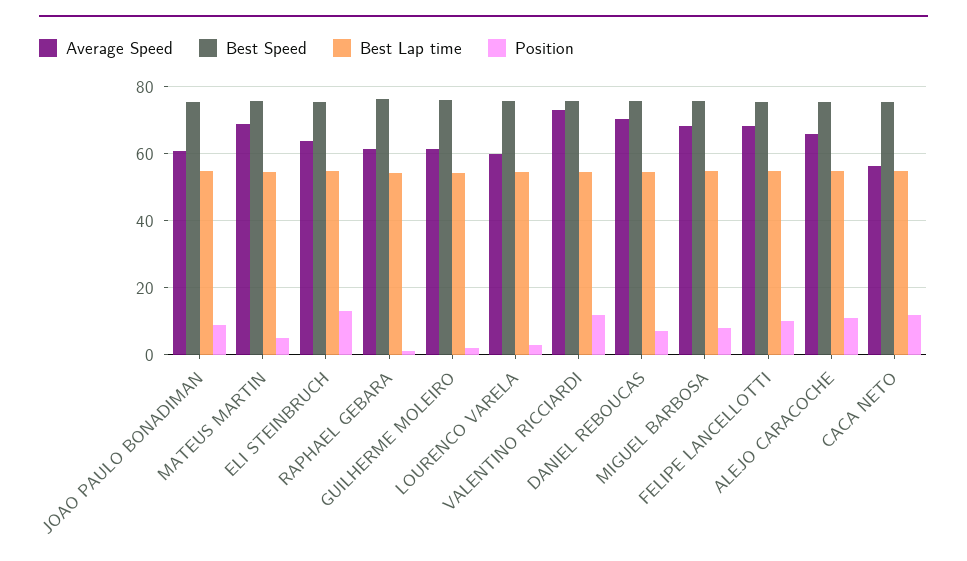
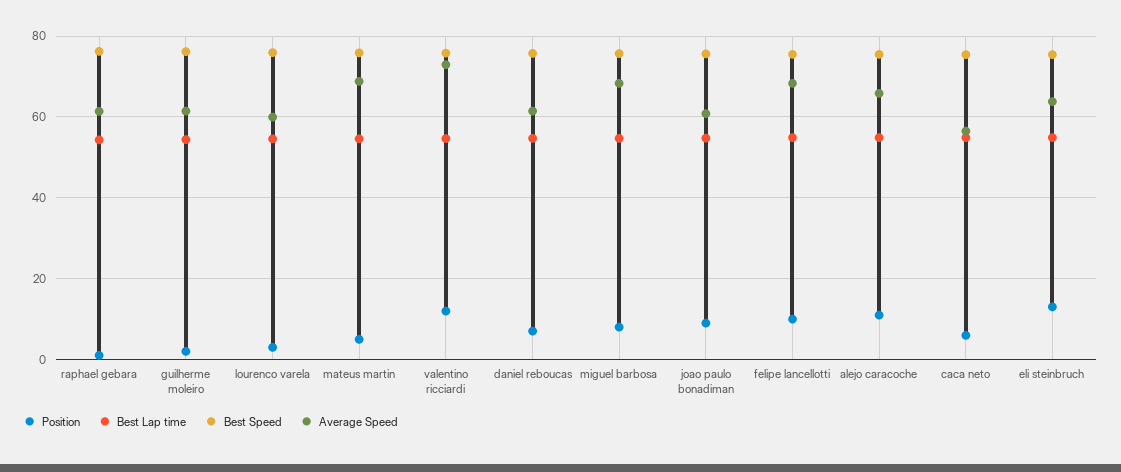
  {
    "Average Speed": {
      "JOAO PAULO BONADIMAN": 60,
      "MATEUS MARTIN": 68,
      "ELI STEINBRUCH": 64,
      "RAPHAEL GEBARA": 62,
      "GUILHERME MOLEIRO": 62,
      "LOURENCO VARELA": 60,
      "VALENTINO RICCIARDI": 72,
-     "DANIEL REBOUCAS": 70,
+     "DANIEL REBOUCAS": 62,
      "MIGUEL BARBOSA": 68,
      "FELIPE LANCELLOTTI": 68,
      "ALEJO CARACOCHE": 66,
      "CACA NETO": 56
    },
    "Best Speed": {
      "JOAO PAULO BONADIMAN": 76,
      "MATEUS MARTIN": 76,
      "ELI STEINBRUCH": 76,
      "RAPHAEL GEBARA": 76,
      "GUILHERME MOLEIRO": 76,
      "LOURENCO VARELA": 76,
      "VALENTINO RICCIARDI": 76,
      "DANIEL REBOUCAS": 76,
      "MIGUEL BARBOSA": 76,
      "FELIPE LANCELLOTTI": 76,
      "ALEJO CARACOCHE": 76,
      "CACA NETO": 76
    },
    "Best Lap time": {
      "JOAO PAULO BONADIMAN": 54,
      "MATEUS MARTIN": 54,
      "ELI STEINBRUCH": 54,
      "RAPHAEL GEBARA": 54,
      "GUILHERME MOLEIRO": 54,
      "LOURENCO VARELA": 54,
      "VALENTINO RICCIARDI": 54,
      "DANIEL REBOUCAS": 54,
      "MIGUEL BARBOSA": 54,
      "FELIPE LANCELLOTTI": 54,
      "ALEJO CARACOCHE": 54,
      "CACA NETO": 54
    },
    "Position": {
      "JOAO PAULO BONADIMAN": 10,
      "MATEUS MARTIN": 6,
      "ELI STEINBRUCH": 14,
      "RAPHAEL GEBARA": 2,
      "GUILHERME MOLEIRO": 2,
      "LOURENCO VARELA": 4,
      "VALENTINO RICCIARDI": 12,
      "DANIEL REBOUCAS": 8,
      "MIGUEL BARBOSA": 8,
      "FELIPE LANCELLOTTI": 10,
      "ALEJO CARACOCHE": 12,
-     "CACA NETO": 12
+     "CACA NETO": 6
    }
  }

